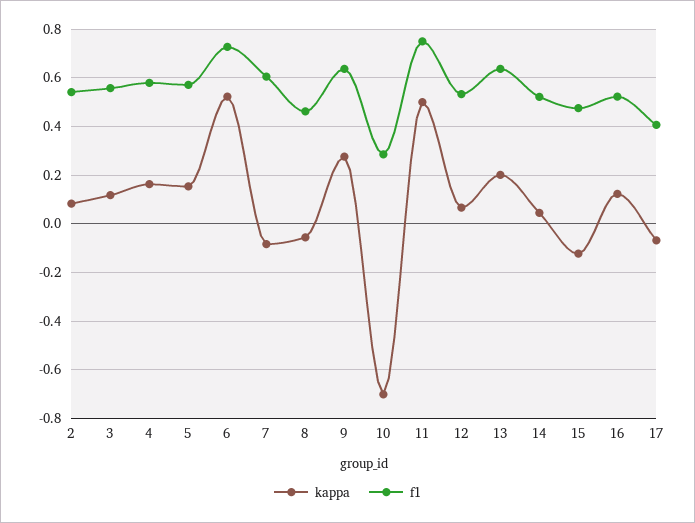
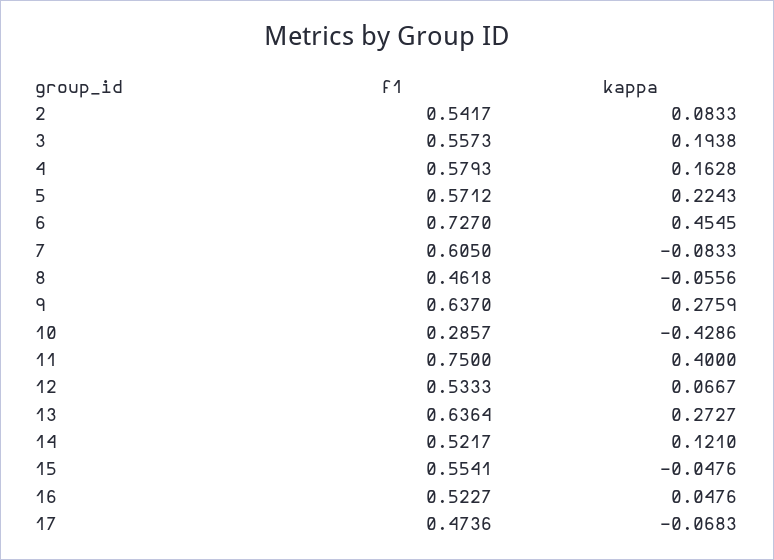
  {
    "kappa": {
      "2": 0.0833,
-     "3": 0.125,
+     "3": 0.1938,
      "4": 0.1628,
-     "5": 0.15,
+     "5": 0.2243,
-     "6": 0.525,
+     "6": 0.4545,
      "7": -0.0833,
      "8": -0.0556,
      "9": 0.2759,
-     "10": -0.7,
+     "10": -0.4286,
-     "11": 0.5,
+     "11": 0.4,
      "12": 0.0667,
-     "13": 0.2,
+     "13": 0.2727,
-     "14": 0.05,
+     "14": 0.121,
-     "15": -0.125,
+     "15": -0.0476,
-     "16": 0.125,
+     "16": 0.0476,
      "17": -0.0683
    },
    "f1": {
      "2": 0.5417,
      "3": 0.5573,
      "4": 0.5793,
      "5": 0.5712,
      "6": 0.727,
      "7": 0.605,
      "8": 0.4618,
      "9": 0.637,
      "10": 0.2857,
      "11": 0.75,
      "12": 0.5333,
      "13": 0.6364,
      "14": 0.5217,
-     "15": 0.475,
+     "15": 0.5541,
      "16": 0.5227,
-     "17": 0.4
+     "17": 0.4736
    }
  }

